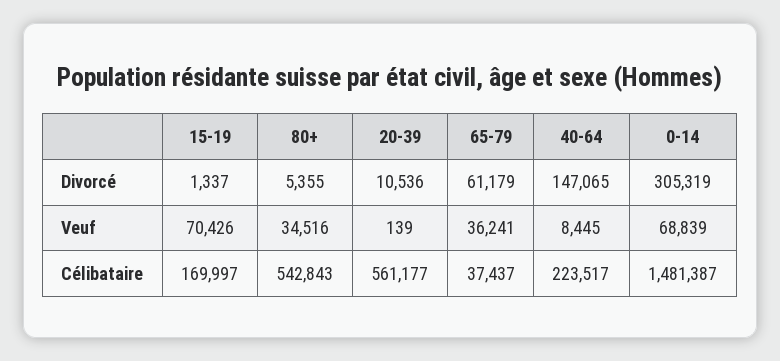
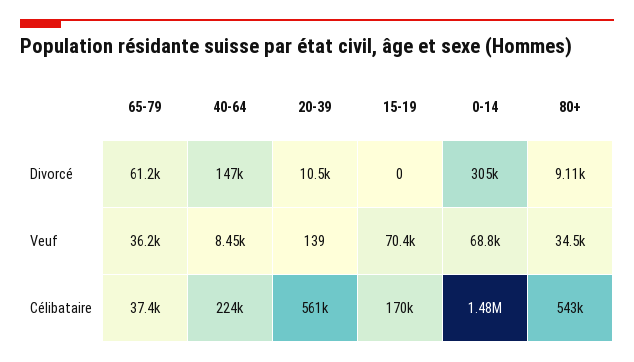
  {
    "15-19": {
-     "Divorcé": 1337,
+     "Divorcé": 0,
      "Veuf": 70426,
      "Célibataire": 169997
    },
    "80+": {
-     "Divorcé": 5355,
+     "Divorcé": 9110,
      "Veuf": 34516,
      "Célibataire": 542843
    },
    "20-39": {
      "Divorcé": 10536,
      "Veuf": 139,
      "Célibataire": 561177
    },
    "65-79": {
      "Divorcé": 61179,
      "Veuf": 36241,
      "Célibataire": 37437
    },
    "40-64": {
      "Divorcé": 147065,
      "Veuf": 8445,
      "Célibataire": 223517
    },
    "0-14": {
      "Divorcé": 305319,
      "Veuf": 68839,
      "Célibataire": 1481387
    }
  }

